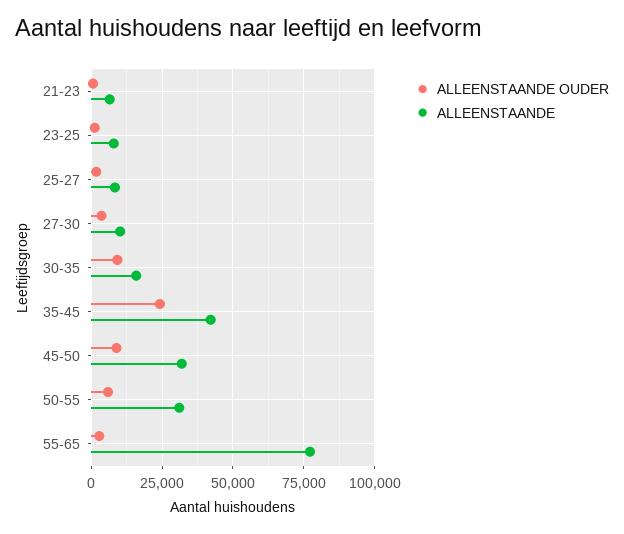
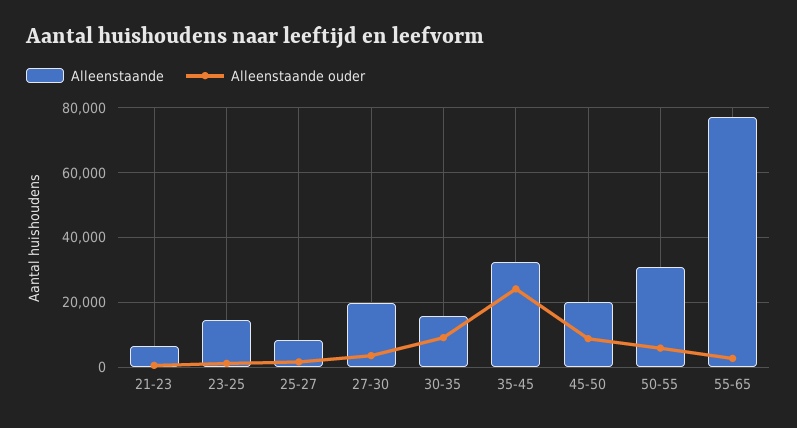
  {
    "ALLEENSTAANDE OUDER": {
      "21-23": 0,
      "23-25": 2000,
      "25-27": 2000,
      "27-30": 4000,
      "30-35": 10000,
      "35-45": 24000,
      "45-50": 8000,
      "50-55": 6000,
      "55-65": 2000
    },
    "ALLEENSTAANDE": {
      "21-23": 6000,
-     "23-25": 7500,
+     "23-25": 14000,
      "25-27": 8000,
-     "27-30": 10000,
+     "27-30": 20000,
      "30-35": 16000,
-     "35-45": 42500,
+     "35-45": 32000,
-     "45-50": 32500,
+     "45-50": 20000,
      "50-55": 30000,
      "55-65": 78000
    }
  }

